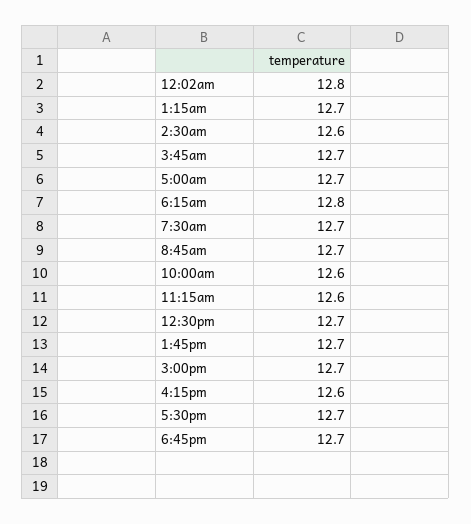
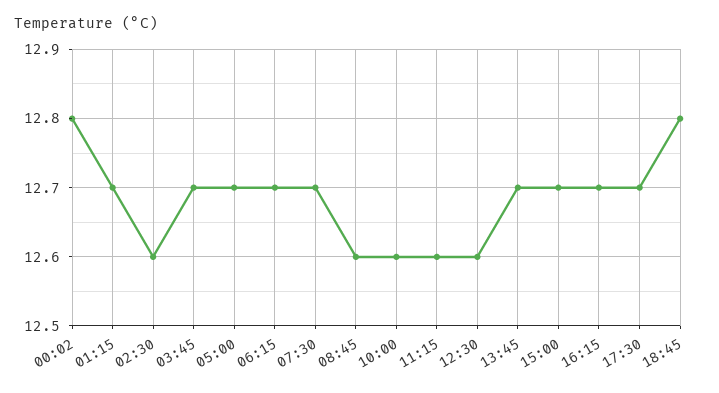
  {
    "12:02am": 12.8,
    "1:15am": 12.7,
    "2:30am": 12.6,
    "3:45am": 12.7,
    "5:00am": 12.7,
-   "6:15am": 12.8,
+   "6:15am": 12.7,
    "7:30am": 12.7,
-   "8:45am": 12.7,
+   "8:45am": 12.6,
    "10:00am": 12.6,
    "11:15am": 12.6,
-   "12:30pm": 12.7,
+   "12:30pm": 12.6,
    "1:45pm": 12.7,
    "3:00pm": 12.7,
-   "4:15pm": 12.6,
+   "4:15pm": 12.7,
    "5:30pm": 12.7,
-   "6:45pm": 12.7
+   "6:45pm": 12.8
  }

